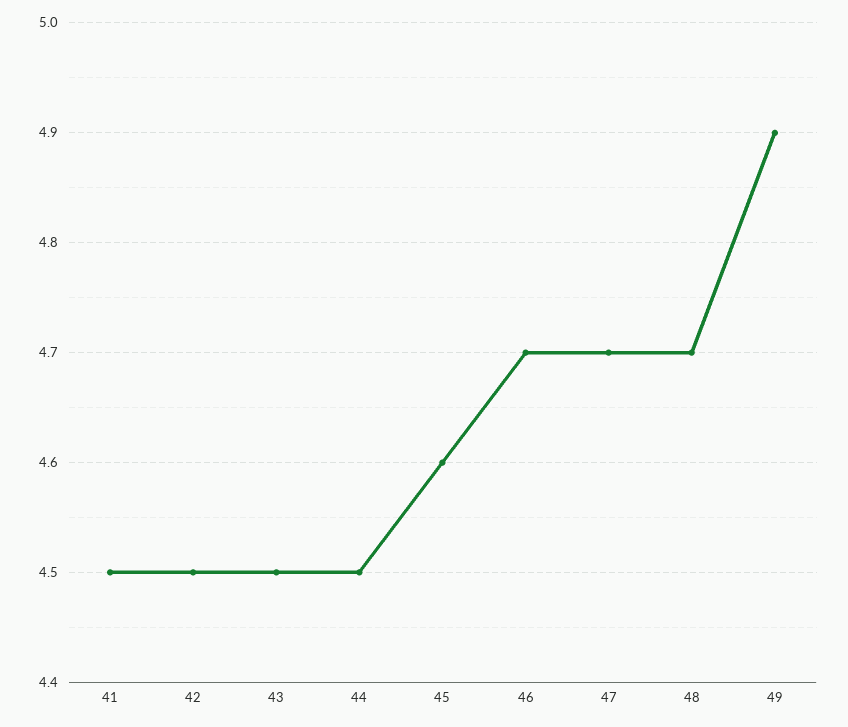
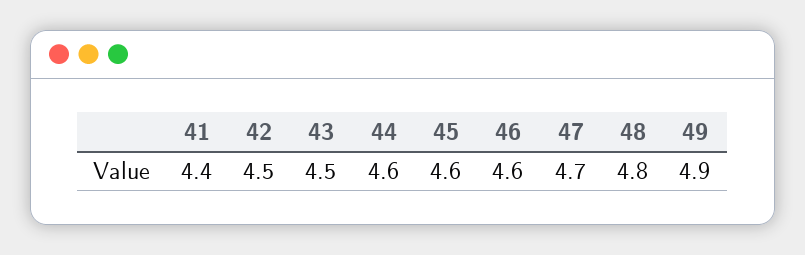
  {
-   "41": 4.5,
+   "41": 4.4,
    "42": 4.5,
    "43": 4.5,
-   "44": 4.5,
+   "44": 4.6,
    "45": 4.6,
-   "46": 4.7,
+   "46": 4.6,
    "47": 4.7,
-   "48": 4.7,
+   "48": 4.8,
    "49": 4.9
  }

